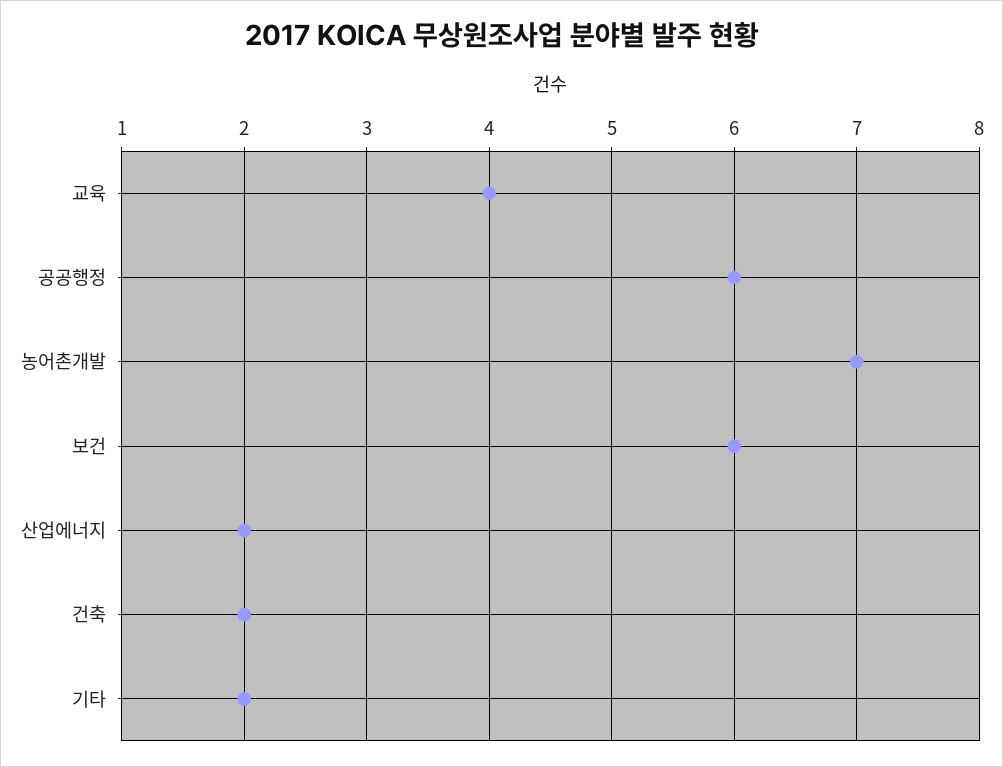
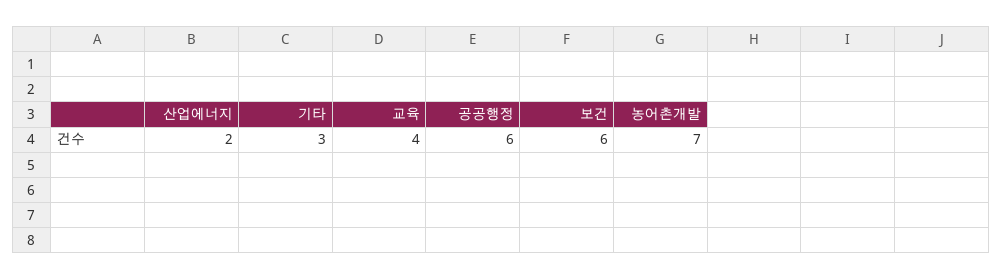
  {
    "교육": 4,
    "공공행정": 6,
    "농어촌개발": 7,
    "보건": 6,
    "산업에너지": 2,
-   "건축": 2,
-   "기타": 2
+   "기타": 3
  }

